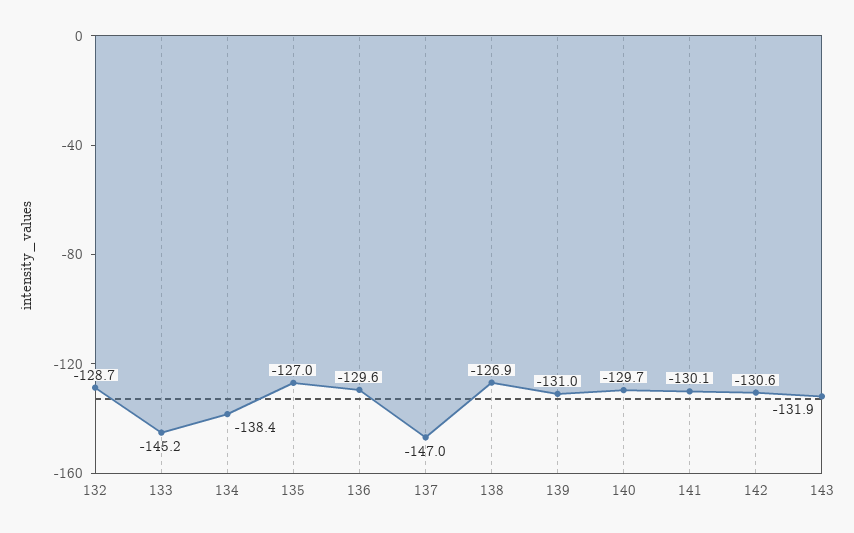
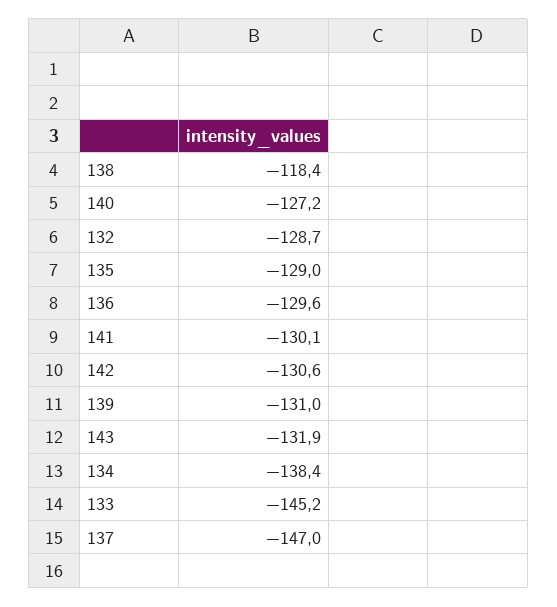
  {
    "132": -128.7,
    "133": -145.2,
    "134": -138.4,
-   "135": -127,
+   "135": -129,
    "136": -129.6,
    "137": -147,
-   "138": -126.9,
+   "138": -118.4,
    "139": -131,
-   "140": -129.7,
+   "140": -127.2,
    "141": -130.1,
    "142": -130.6,
    "143": -131.9
  }

